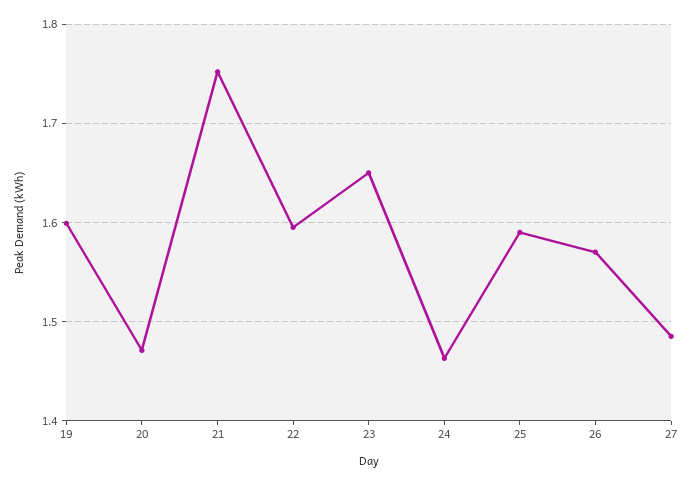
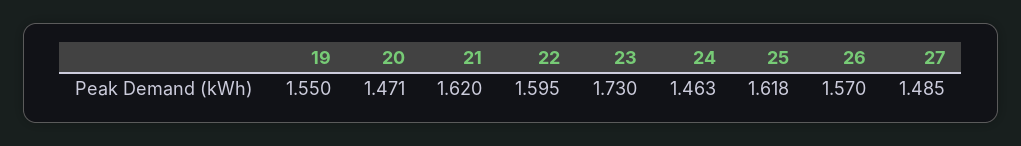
  {
-   "19": 1.6,
+   "19": 1.55,
    "20": 1.471,
-   "21": 1.75,
+   "21": 1.62,
    "22": 1.595,
-   "23": 1.65,
+   "23": 1.73,
    "24": 1.463,
-   "25": 1.59,
+   "25": 1.618,
    "26": 1.57,
    "27": 1.485
  }

